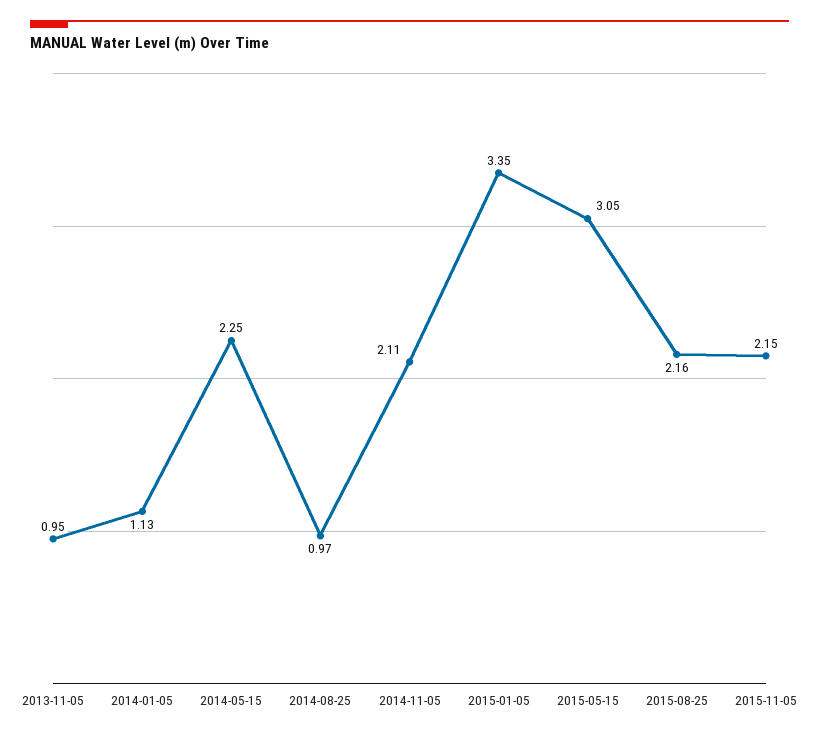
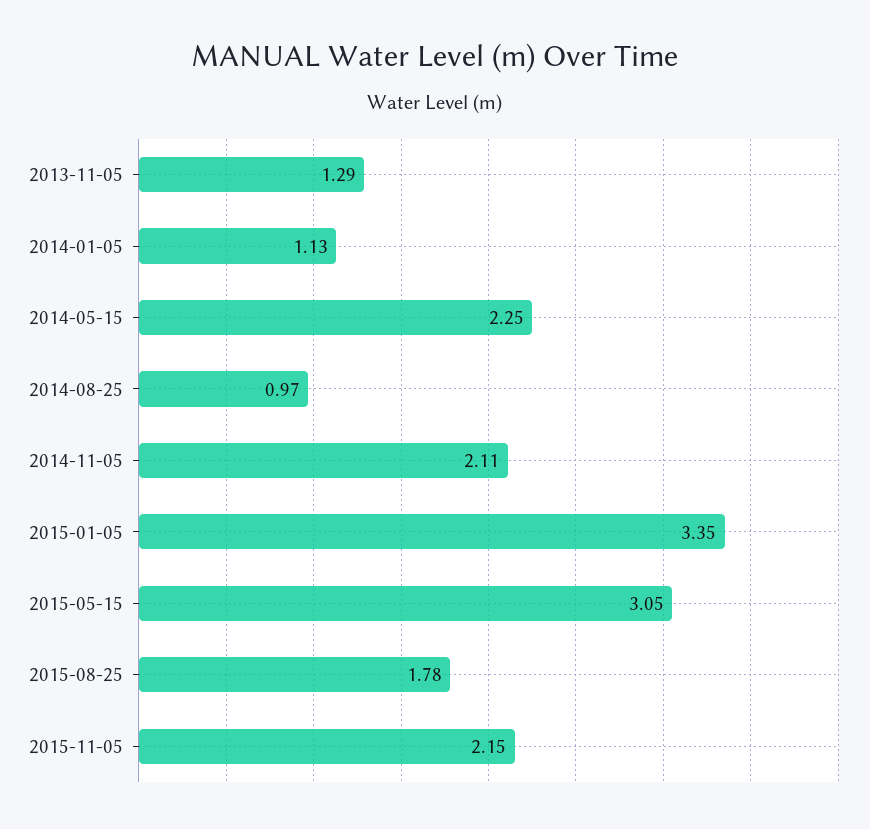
  {
-   "2013-11-05": 0.95,
+   "2013-11-05": 1.29,
    "2014-01-05": 1.13,
    "2014-05-15": 2.25,
    "2014-08-25": 0.97,
    "2014-11-05": 2.11,
    "2015-01-05": 3.35,
    "2015-05-15": 3.05,
-   "2015-08-25": 2.16,
+   "2015-08-25": 1.78,
    "2015-11-05": 2.15
  }

